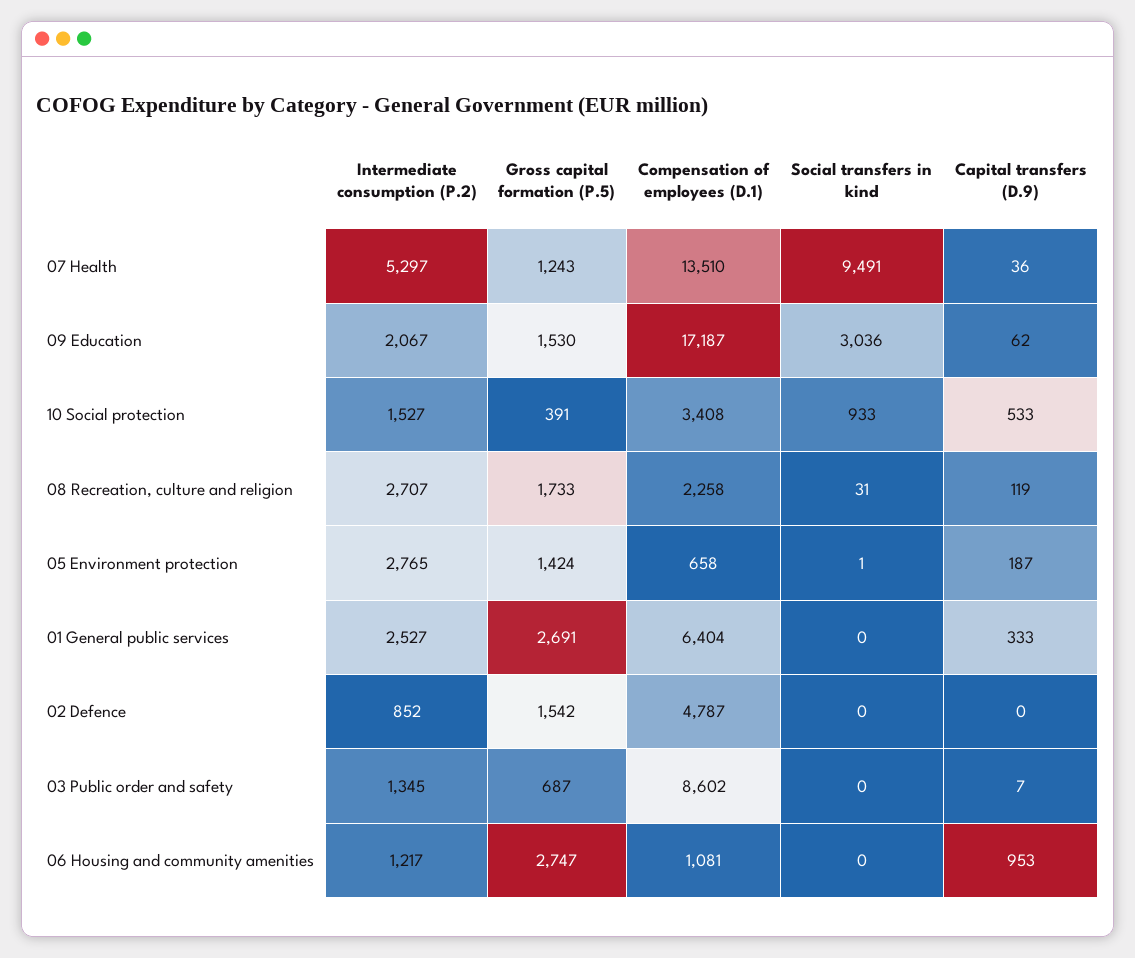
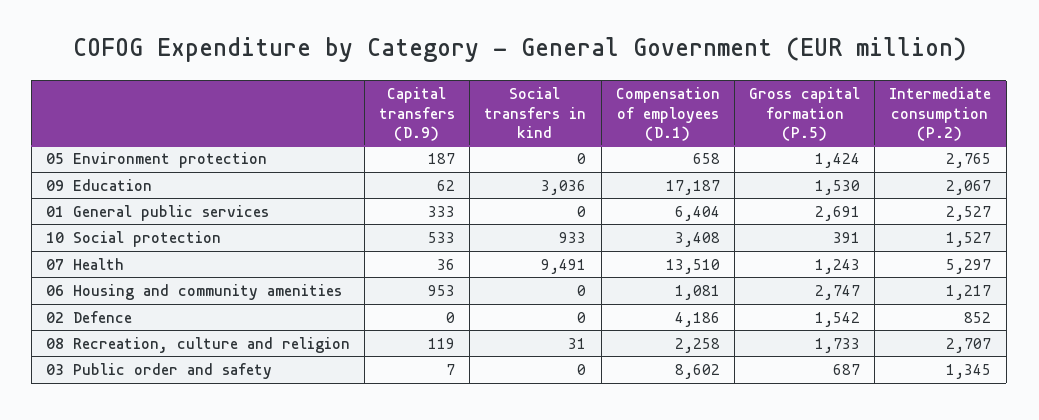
  {
    "Intermediate consumption (P.2)": {
      "07 Health": 5297,
      "09 Education": 2067,
      "10 Social protection": 1527,
      "08 Recreation, culture and religion": 2707,
      "05 Environment protection": 2765,
      "01 General public services": 2527,
      "02 Defence": 852,
      "03 Public order and safety": 1345,
      "06 Housing and community amenities": 1217
    },
    "Gross capital formation (P.5)": {
      "07 Health": 1243,
      "09 Education": 1530,
      "10 Social protection": 391,
      "08 Recreation, culture and religion": 1733,
      "05 Environment protection": 1424,
      "01 General public services": 2691,
      "02 Defence": 1542,
      "03 Public order and safety": 687,
      "06 Housing and community amenities": 2747
    },
    "Compensation of employees (D.1)": {
      "07 Health": 13510,
      "09 Education": 17187,
      "10 Social protection": 3408,
      "08 Recreation, culture and religion": 2258,
      "05 Environment protection": 658,
      "01 General public services": 6404,
-     "02 Defence": 4787,
+     "02 Defence": 4186,
      "03 Public order and safety": 8602,
      "06 Housing and community amenities": 1081
    },
    "Social transfers in kind": {
      "07 Health": 9491,
      "09 Education": 3036,
      "10 Social protection": 933,
      "08 Recreation, culture and religion": 31,
-     "05 Environment protection": 1,
+     "05 Environment protection": 0,
      "01 General public services": 0,
      "02 Defence": 0,
      "03 Public order and safety": 0,
      "06 Housing and community amenities": 0
    },
    "Capital transfers (D.9)": {
      "07 Health": 36,
      "09 Education": 62,
      "10 Social protection": 533,
      "08 Recreation, culture and religion": 119,
      "05 Environment protection": 187,
      "01 General public services": 333,
      "02 Defence": 0,
      "03 Public order and safety": 7,
      "06 Housing and community amenities": 953
    }
  }

